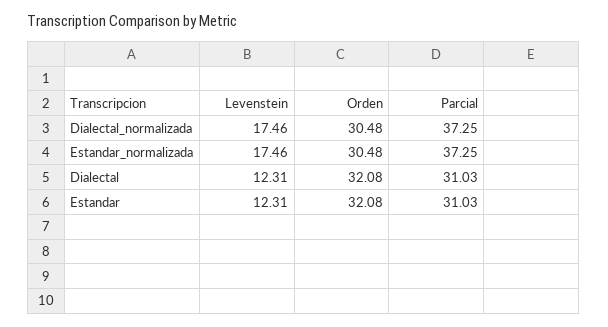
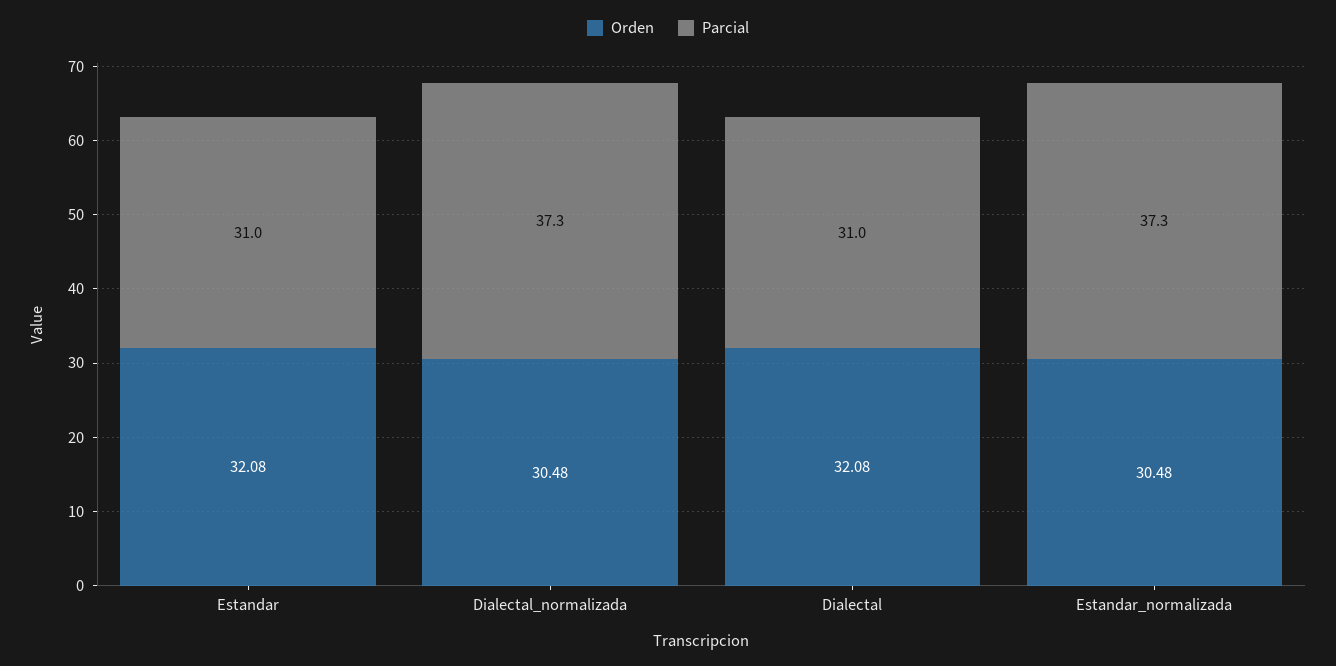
  {
-   "Levenstein": {
-     "Dialectal_normalizada": 17.46,
-     "Estandar_normalizada": 17.46,
-     "Dialectal": 12.31,
-     "Estandar": 12.31
-   },
    "Orden": {
      "Dialectal_normalizada": 30.48,
      "Estandar_normalizada": 30.48,
      "Dialectal": 32.08,
      "Estandar": 32.08
    },
    "Parcial": {
      "Dialectal_normalizada": 37.25,
      "Estandar_normalizada": 37.25,
      "Dialectal": 31.03,
      "Estandar": 31.03
    }
  }

